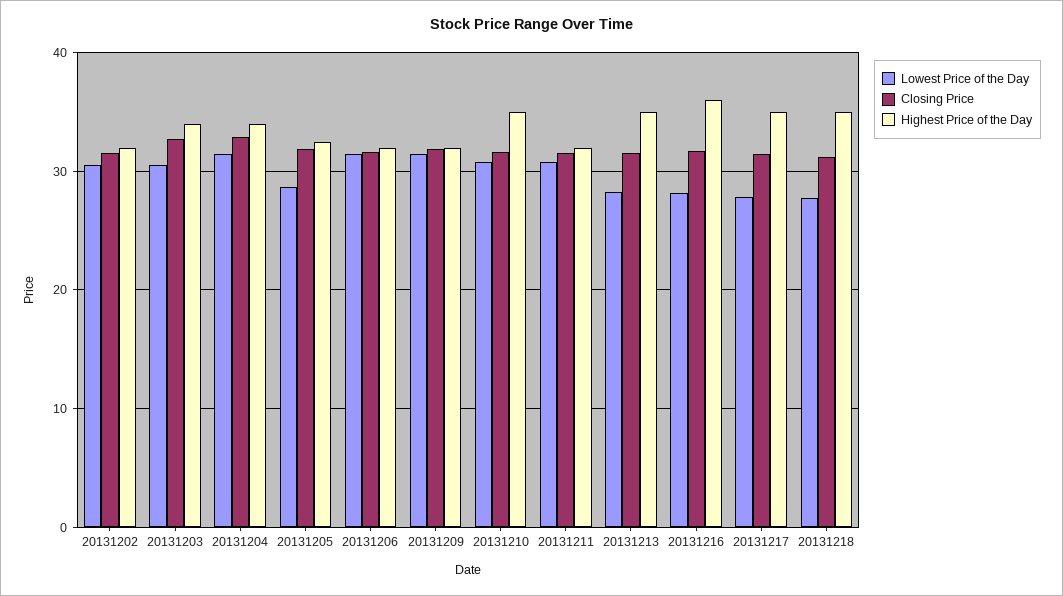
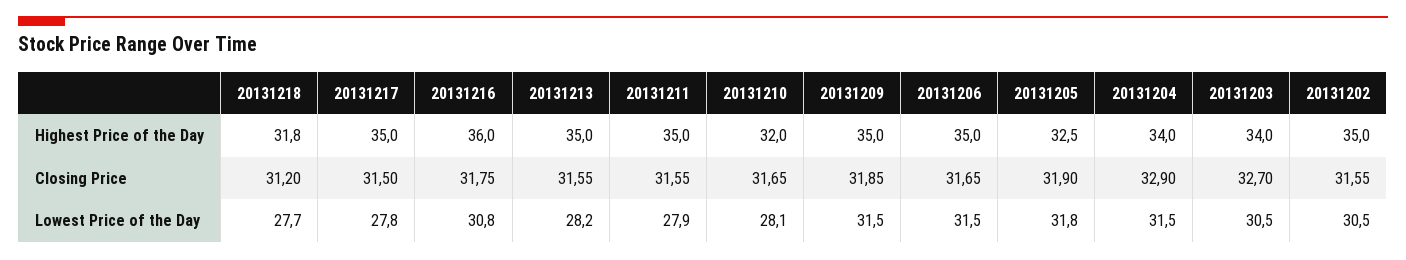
  {
    "Lowest Price of the Day": {
      "20131202": 30.5,
      "20131203": 30.5,
      "20131204": 31.5,
-     "20131205": 29,
+     "20131205": 31.8,
      "20131206": 31.5,
      "20131209": 31.5,
-     "20131210": 31,
+     "20131210": 28.1,
-     "20131211": 31,
+     "20131211": 27.9,
      "20131213": 28.2,
-     "20131216": 28,
+     "20131216": 30.8,
      "20131217": 27.8,
      "20131218": 27.7
    },
    "Closing Price": {
      "20131202": 31.55,
      "20131203": 32.7,
      "20131204": 32.9,
      "20131205": 31.9,
      "20131206": 31.65,
      "20131209": 31.85,
      "20131210": 31.65,
      "20131211": 31.55,
      "20131213": 31.55,
      "20131216": 31.75,
      "20131217": 31.5,
      "20131218": 31.2
    },
    "Highest Price of the Day": {
-     "20131202": 32,
+     "20131202": 35,
      "20131203": 34,
      "20131204": 34,
      "20131205": 32.5,
-     "20131206": 32,
+     "20131206": 35,
-     "20131209": 32,
+     "20131209": 35,
-     "20131210": 35,
+     "20131210": 32,
-     "20131211": 32,
+     "20131211": 35,
      "20131213": 35,
      "20131216": 36,
      "20131217": 35,
-     "20131218": 35
+     "20131218": 31.8
    }
  }

